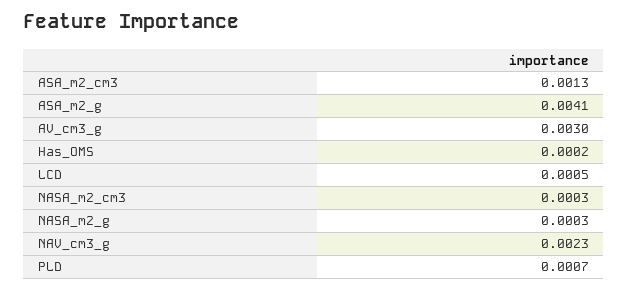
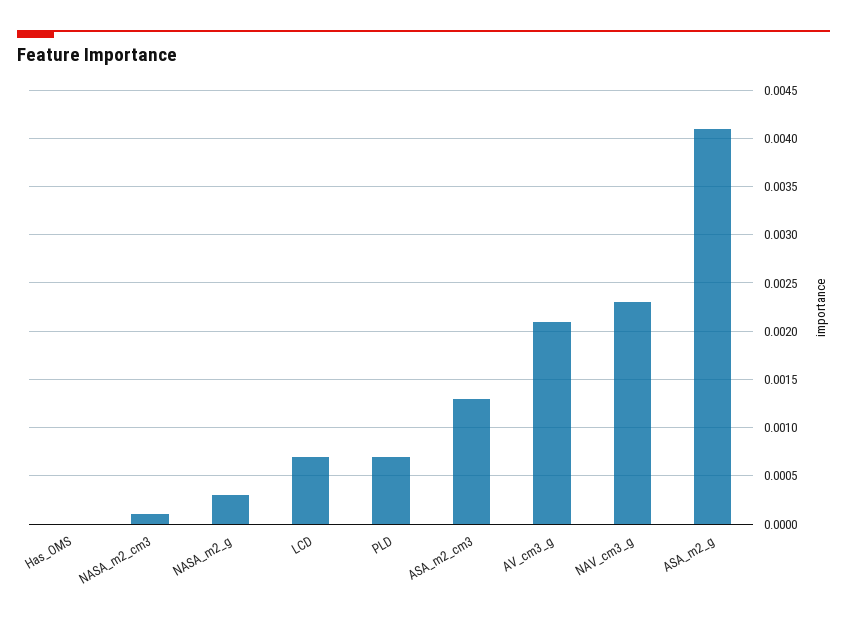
  {
    "ASA_m2_cm3": 0.0013,
    "ASA_m2_g": 0.0041,
-   "AV_cm3_g": 0.003,
+   "AV_cm3_g": 0.0021,
-   "Has_OMS": 0.0002,
+   "Has_OMS": 0,
-   "LCD": 0.0005,
+   "LCD": 0.0007,
-   "NASA_m2_cm3": 0.0003,
+   "NASA_m2_cm3": 0.0001,
    "NASA_m2_g": 0.0003,
    "NAV_cm3_g": 0.0023,
    "PLD": 0.0007
  }

